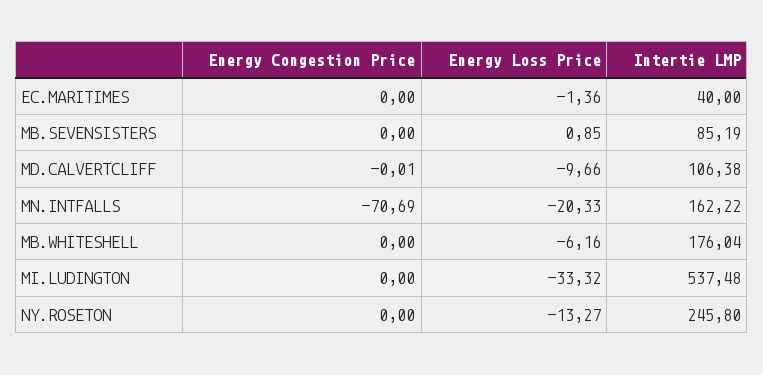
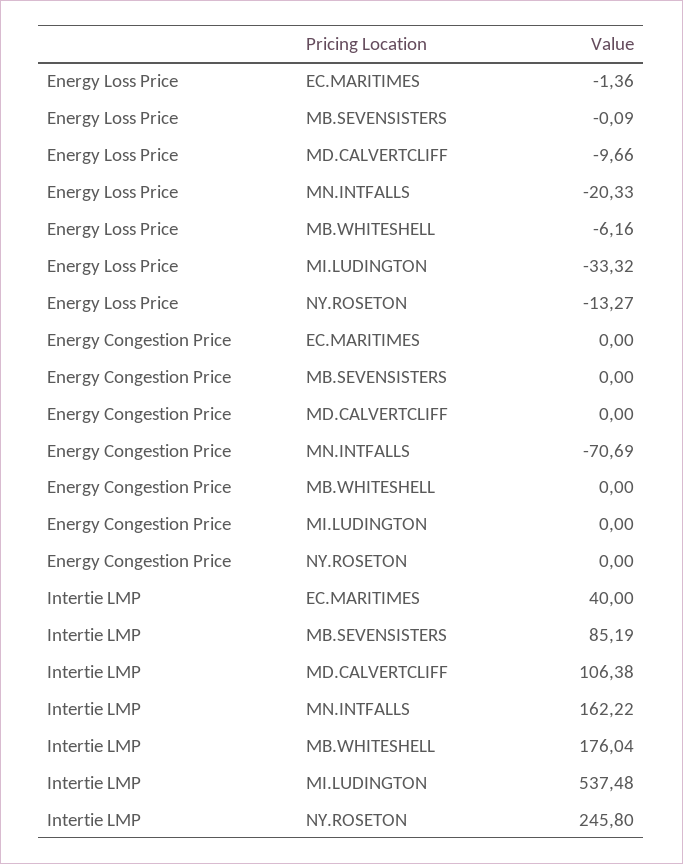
  {
    "Energy Congestion Price": {
      "EC.MARITIMES": 0,
      "MB.SEVENSISTERS": 0,
-     "MD.CALVERTCLIFF": -0.01,
+     "MD.CALVERTCLIFF": 0,
      "MN.INTFALLS": -70.69,
      "MB.WHITESHELL": 0,
      "MI.LUDINGTON": 0,
      "NY.ROSETON": 0
    },
    "Energy Loss Price": {
      "EC.MARITIMES": -1.36,
-     "MB.SEVENSISTERS": 0.85,
+     "MB.SEVENSISTERS": -0.09,
      "MD.CALVERTCLIFF": -9.66,
      "MN.INTFALLS": -20.33,
      "MB.WHITESHELL": -6.16,
      "MI.LUDINGTON": -33.32,
      "NY.ROSETON": -13.27
    },
    "Intertie LMP": {
      "EC.MARITIMES": 40,
      "MB.SEVENSISTERS": 85.19,
      "MD.CALVERTCLIFF": 106.38,
      "MN.INTFALLS": 162.22,
      "MB.WHITESHELL": 176.04,
      "MI.LUDINGTON": 537.48,
      "NY.ROSETON": 245.8
    }
  }

